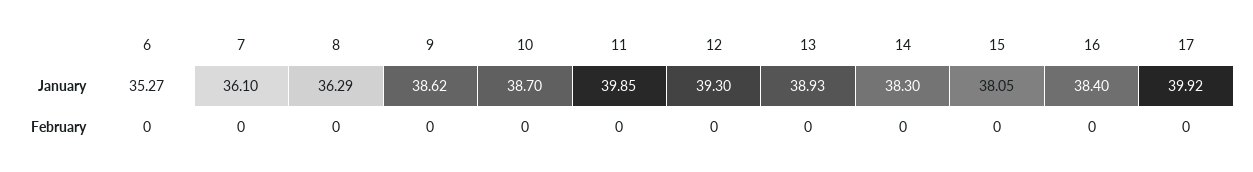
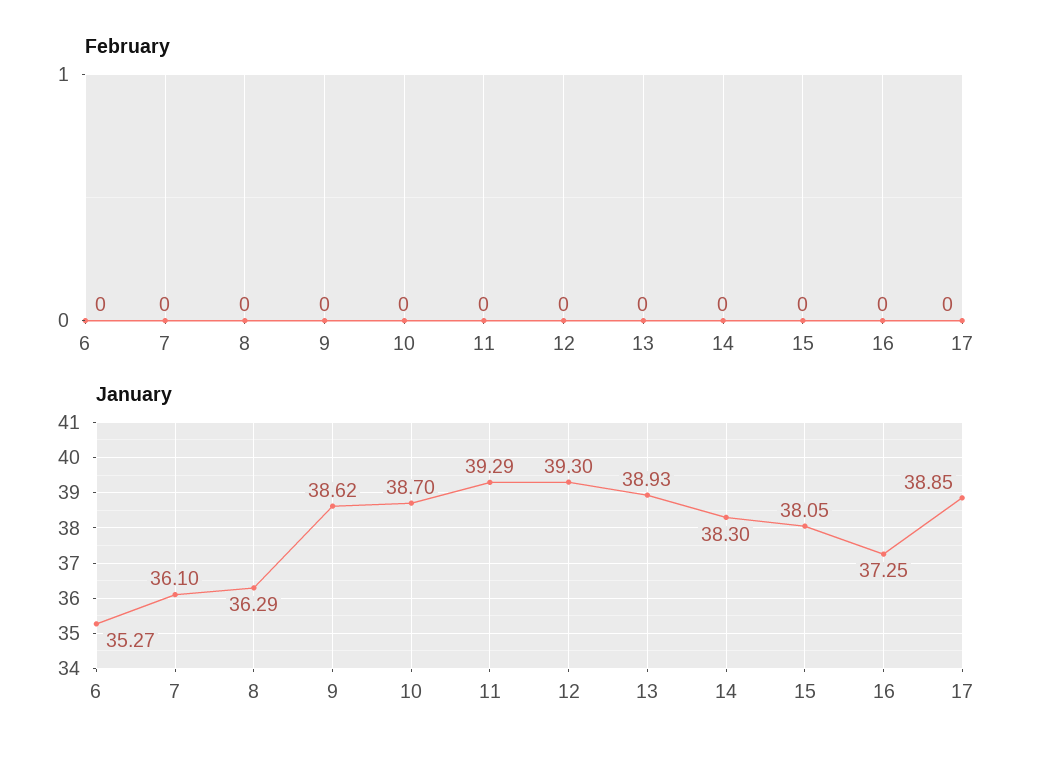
  {
    "January": {
      "6": 35.27,
      "7": 36.1,
      "8": 36.29,
      "9": 38.62,
      "10": 38.7,
-     "11": 39.85,
+     "11": 39.29,
      "12": 39.3,
      "13": 38.93,
      "14": 38.3,
      "15": 38.05,
-     "16": 38.4,
+     "16": 37.25,
-     "17": 39.92
+     "17": 38.85
    },
    "February": {
      "6": 0,
      "7": 0,
      "8": 0,
      "9": 0,
      "10": 0,
      "11": 0,
      "12": 0,
      "13": 0,
      "14": 0,
      "15": 0,
      "16": 0,
      "17": 0
    }
  }

